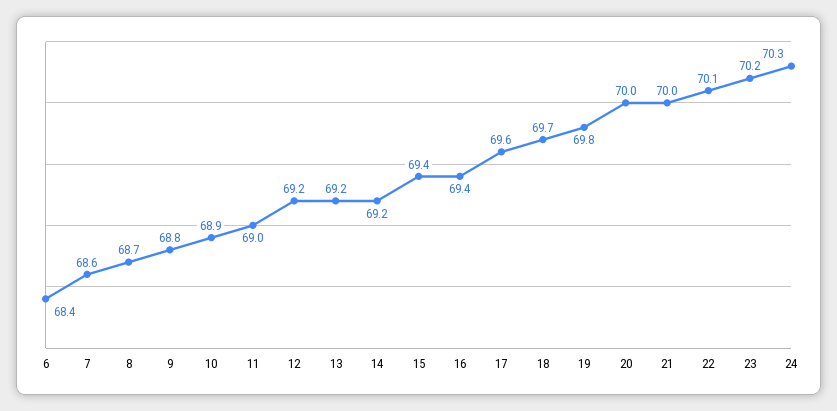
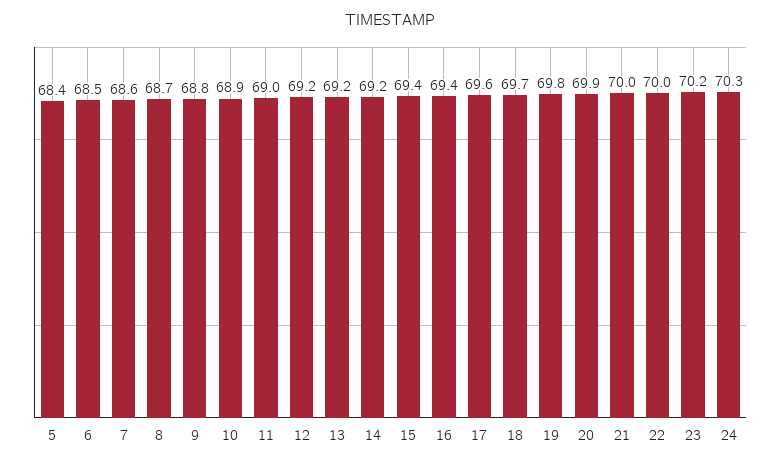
  {
-   "6": 68.4,
+   "6": 68.5,
    "7": 68.6,
    "8": 68.7,
    "9": 68.8,
    "10": 68.9,
    "11": 69,
    "12": 69.2,
    "13": 69.2,
    "14": 69.2,
    "15": 69.4,
    "16": 69.4,
    "17": 69.6,
    "18": 69.7,
    "19": 69.8,
-   "20": 70,
+   "20": 69.9,
    "21": 70,
-   "22": 70.1,
+   "22": 70,
    "23": 70.2,
-   "24": 70.3
+   "24": 70.3,
+   "5": 68.4
  }

